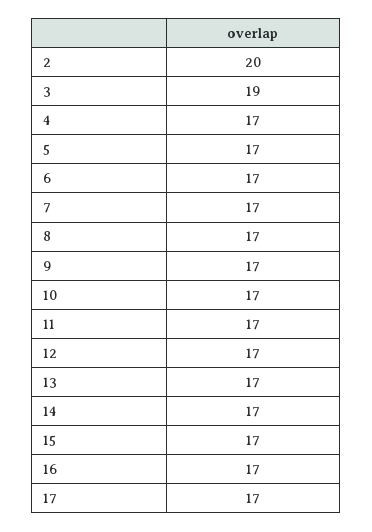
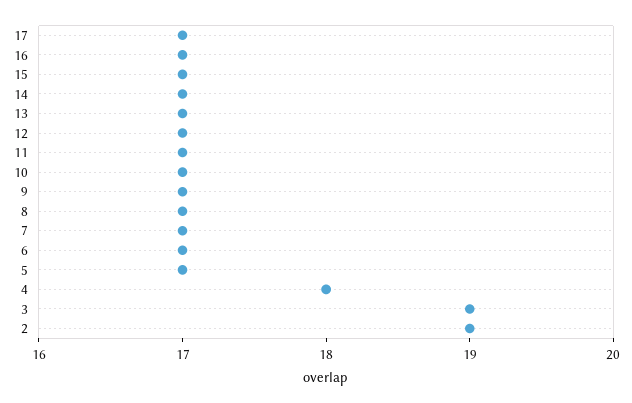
  {
-   "2": 20,
+   "2": 19,
    "3": 19,
-   "4": 17,
+   "4": 18,
    "5": 17,
    "6": 17,
    "7": 17,
    "8": 17,
    "9": 17,
    "10": 17,
    "11": 17,
    "12": 17,
    "13": 17,
    "14": 17,
    "15": 17,
    "16": 17,
    "17": 17
  }

